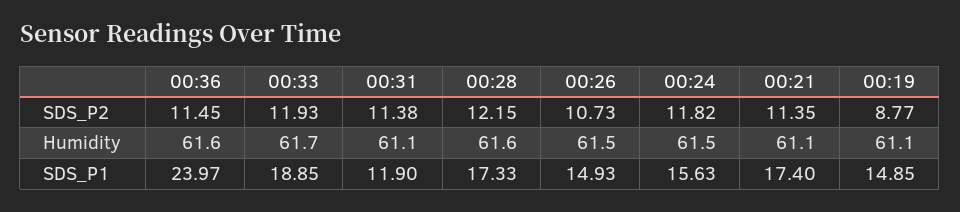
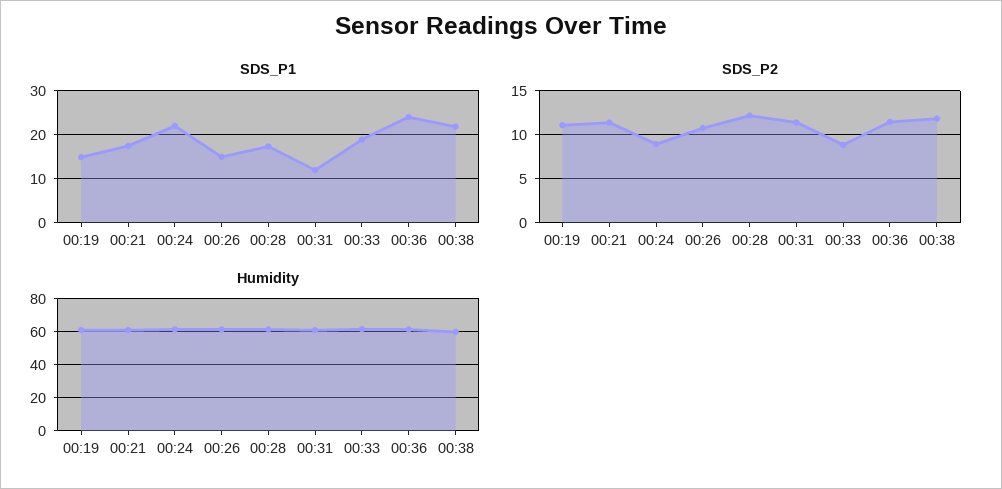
  {
    "SDS_P2": {
      "00:36": 11.45,
-     "00:33": 11.93,
+     "00:33": 9,
      "00:31": 11.38,
      "00:28": 12.15,
      "00:26": 10.73,
-     "00:24": 11.82,
+     "00:24": 9,
      "00:21": 11.35,
-     "00:19": 8.77
+     "00:19": 11,
+     "00:38": 12
    },
    "Humidity": {
      "00:36": 61.6,
      "00:33": 61.7,
      "00:31": 61.1,
      "00:28": 61.6,
      "00:26": 61.5,
      "00:24": 61.5,
      "00:21": 61.1,
-     "00:19": 61.1
+     "00:19": 61.1,
+     "00:38": 60
    },
    "SDS_P1": {
      "00:36": 23.97,
      "00:33": 18.85,
      "00:31": 11.9,
      "00:28": 17.33,
      "00:26": 14.93,
-     "00:24": 15.63,
+     "00:24": 22,
      "00:21": 17.4,
-     "00:19": 14.85
+     "00:19": 14.85,
+     "00:38": 22
    }
  }

